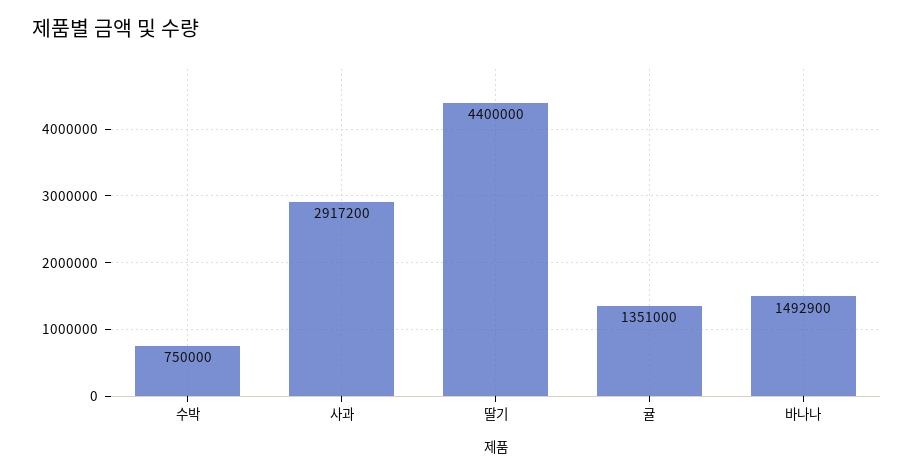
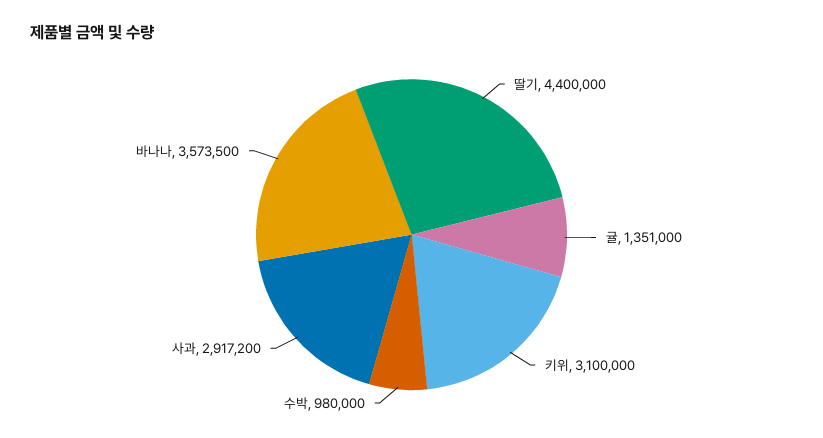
  {
-   "수박": 750000,
+   "수박": 980000,
    "사과": 2917200,
    "딸기": 4400000,
    "귤": 1351000,
-   "바나나": 1492900
+   "바나나": 3573500,
+   "키위": 3100000
  }

